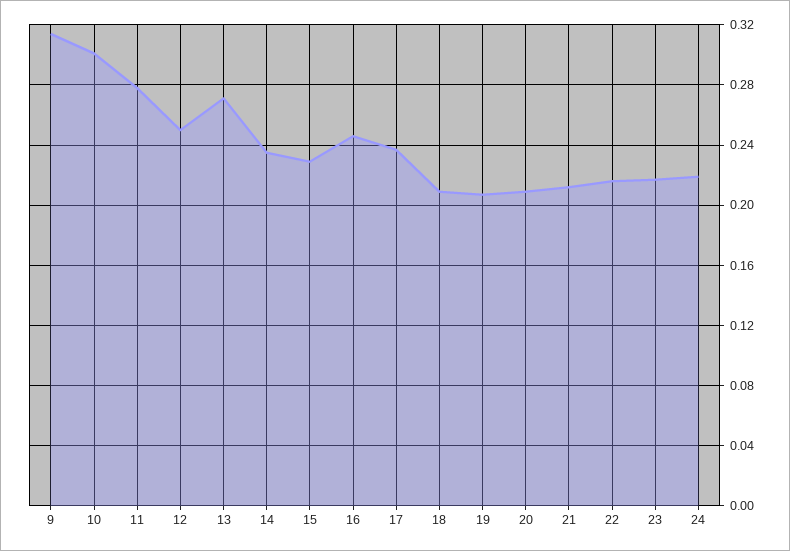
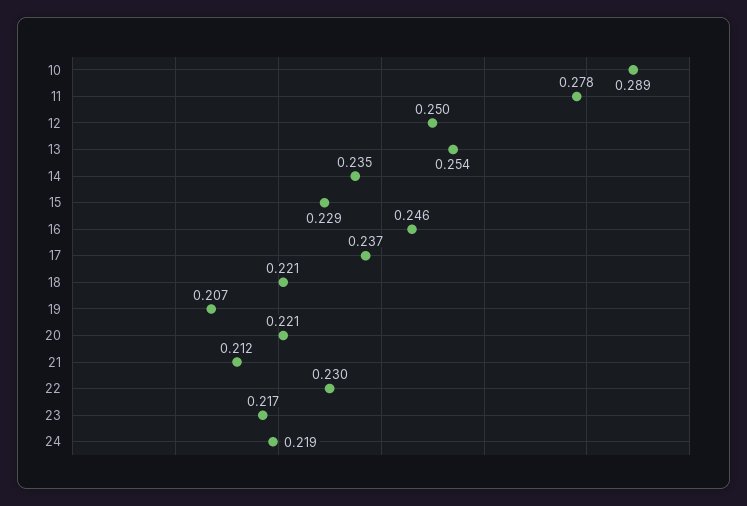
  {
-   "9": 0.315,
-   "10": 0.3,
+   "10": 0.289,
    "11": 0.278,
    "12": 0.25,
-   "13": 0.27,
+   "13": 0.254,
    "14": 0.235,
    "15": 0.229,
    "16": 0.246,
    "17": 0.237,
-   "18": 0.21,
+   "18": 0.221,
    "19": 0.207,
-   "20": 0.21,
+   "20": 0.221,
    "21": 0.212,
-   "22": 0.215,
+   "22": 0.23,
    "23": 0.217,
    "24": 0.219
  }

